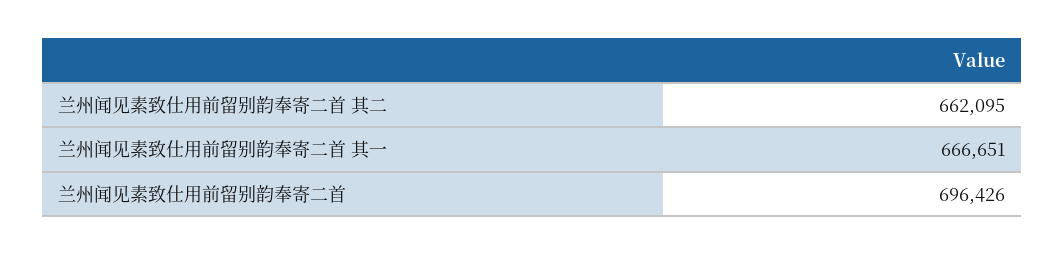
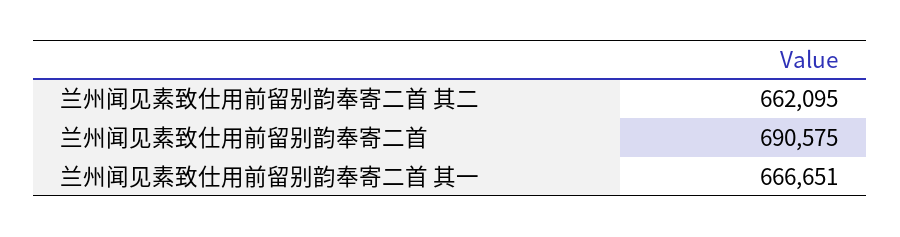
  {
    "兰州闻见素致仕用前留别韵奉寄二首 其二": 662095,
    "兰州闻见素致仕用前留别韵奉寄二首 其一": 666651,
-   "兰州闻见素致仕用前留别韵奉寄二首": 696426
+   "兰州闻见素致仕用前留别韵奉寄二首": 690575
  }

